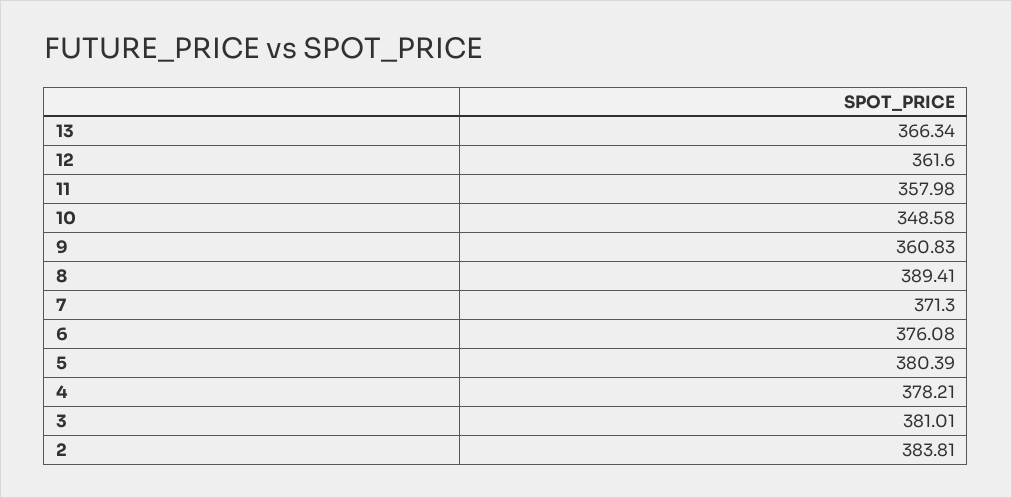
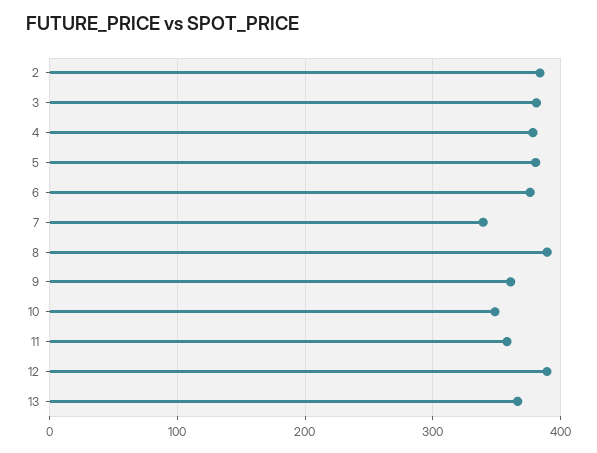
  {
    "13": 366.34,
-   "12": 361.6,
+   "12": 390,
    "11": 357.98,
    "10": 348.58,
    "9": 360.83,
    "8": 389.41,
-   "7": 371.3,
+   "7": 340,
    "6": 376.08,
    "5": 380.39,
    "4": 378.21,
    "3": 381.01,
    "2": 383.81
  }

